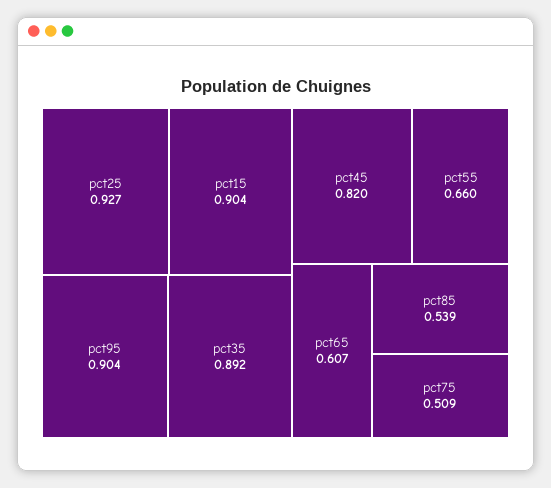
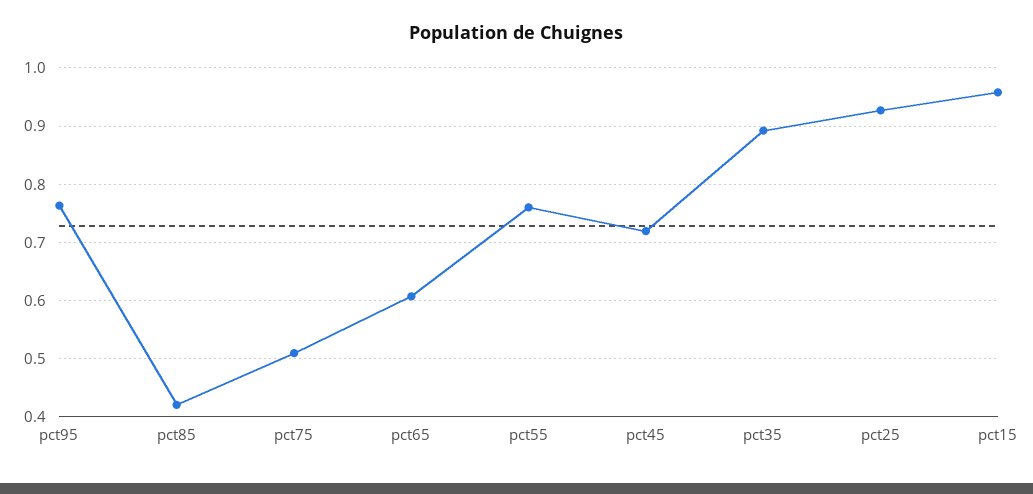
  {
    "pct25": 0.927,
-   "pct15": 0.904,
+   "pct15": 0.96,
-   "pct95": 0.904,
+   "pct95": 0.76,
    "pct35": 0.892,
-   "pct45": 0.82,
+   "pct45": 0.72,
-   "pct55": 0.66,
+   "pct55": 0.76,
    "pct65": 0.607,
-   "pct85": 0.539,
+   "pct85": 0.42,
    "pct75": 0.509
  }

